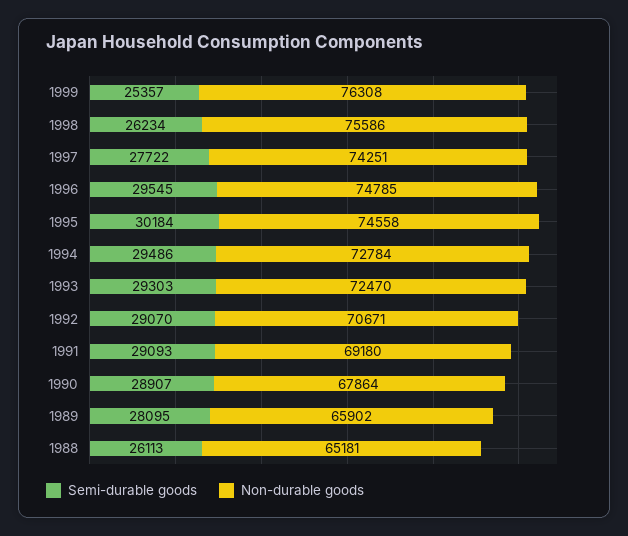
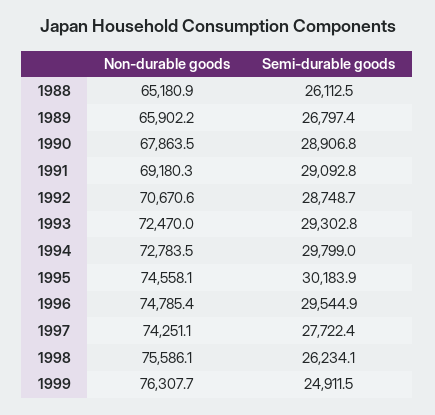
  {
    "Semi-durable goods": {
-     "1999": 25357,
+     "1999": 24911.5,
      "1998": 26234.1,
      "1997": 27722.4,
      "1996": 29544.9,
      "1995": 30183.9,
-     "1994": 29486,
+     "1994": 29799,
      "1993": 29302.8,
-     "1992": 29070,
+     "1992": 28748.7,
      "1991": 29092.8,
      "1990": 28906.8,
-     "1989": 28095,
+     "1989": 26797.4,
      "1988": 26112.5
    },
    "Non-durable goods": {
      "1999": 76307.7,
      "1998": 75586.1,
      "1997": 74251.1,
      "1996": 74785.4,
      "1995": 74558.1,
      "1994": 72783.5,
      "1993": 72470,
      "1992": 70670.6,
      "1991": 69180.3,
      "1990": 67863.5,
      "1989": 65902.2,
      "1988": 65180.9
    }
  }

